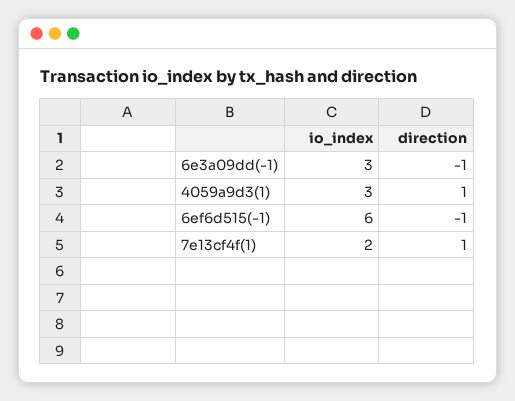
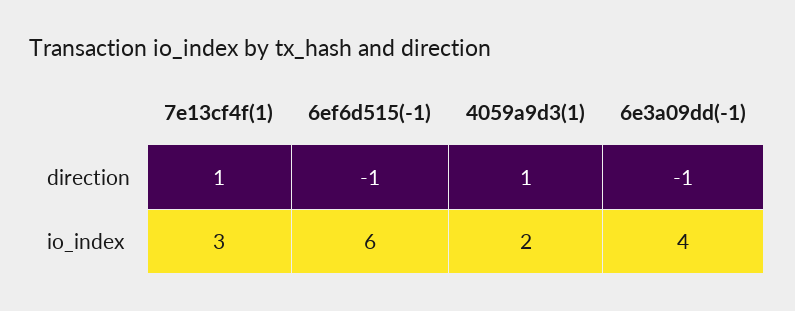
  {
    "io_index": {
-     "6e3a09dd(-1)": 3,
+     "6e3a09dd(-1)": 4,
-     "4059a9d3(1)": 3,
+     "4059a9d3(1)": 2,
      "6ef6d515(-1)": 6,
-     "7e13cf4f(1)": 2
+     "7e13cf4f(1)": 3
    },
    "direction": {
      "6e3a09dd(-1)": -1,
      "4059a9d3(1)": 1,
      "6ef6d515(-1)": -1,
      "7e13cf4f(1)": 1
    }
  }

